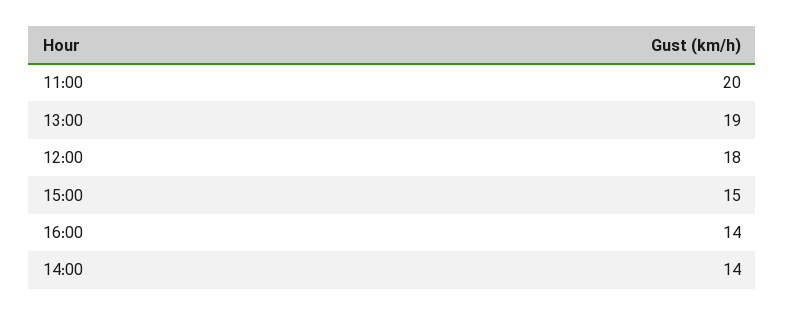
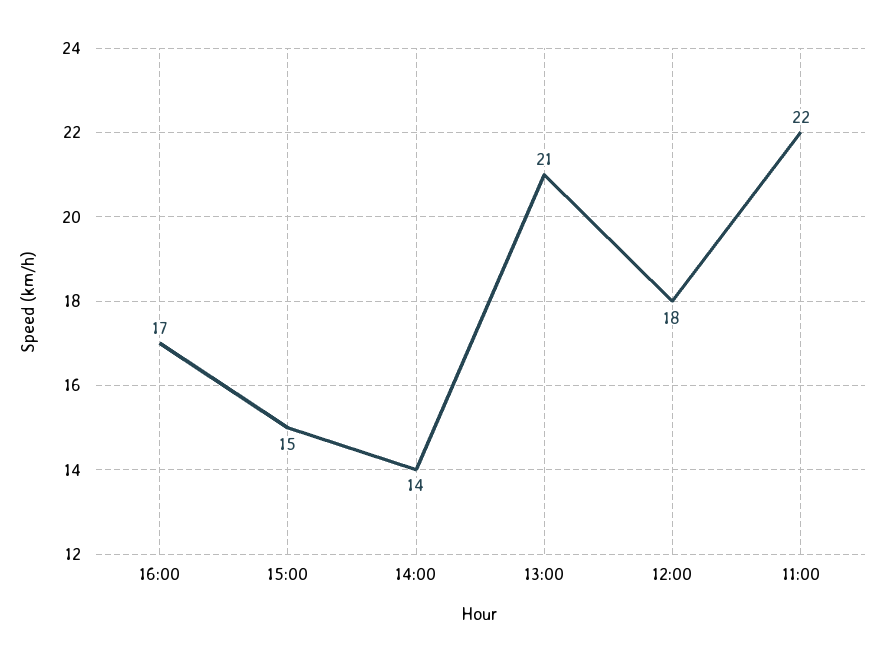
  {
-   "11:00": 20,
+   "11:00": 22,
-   "13:00": 19,
+   "13:00": 21,
    "12:00": 18,
    "15:00": 15,
-   "16:00": 14,
+   "16:00": 17,
    "14:00": 14
  }

